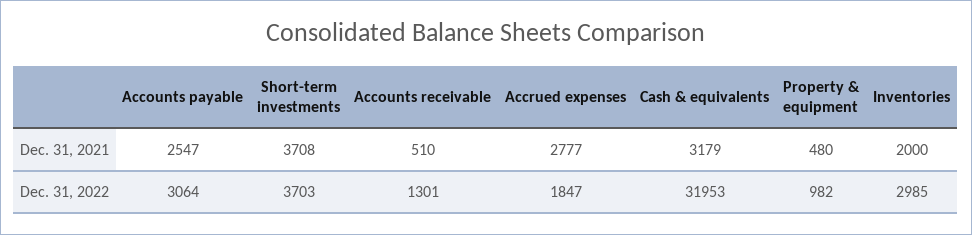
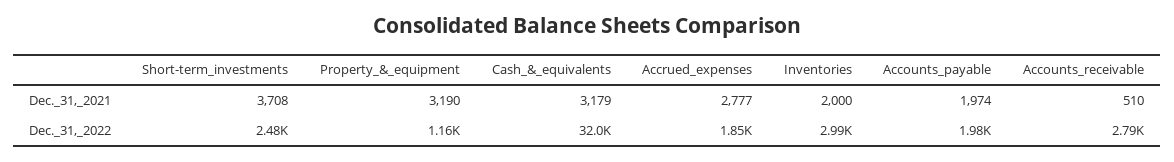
  {
    "Accounts payable": {
-     "Dec. 31, 2021": 2547,
+     "Dec. 31, 2021": 1974,
-     "Dec. 31, 2022": 3064
+     "Dec. 31, 2022": 1980
    },
    "Short-term investments": {
      "Dec. 31, 2021": 3708,
-     "Dec. 31, 2022": 3703
+     "Dec. 31, 2022": 2480
    },
    "Accounts receivable": {
      "Dec. 31, 2021": 510,
-     "Dec. 31, 2022": 1301
+     "Dec. 31, 2022": 2790
    },
    "Accrued expenses": {
      "Dec. 31, 2021": 2777,
      "Dec. 31, 2022": 1847
    },
    "Cash & equivalents": {
      "Dec. 31, 2021": 3179,
      "Dec. 31, 2022": 31953
    },
    "Property & equipment": {
-     "Dec. 31, 2021": 480,
+     "Dec. 31, 2021": 3190,
-     "Dec. 31, 2022": 982
+     "Dec. 31, 2022": 1160
    },
    "Inventories": {
      "Dec. 31, 2021": 2000,
      "Dec. 31, 2022": 2985
    }
  }

